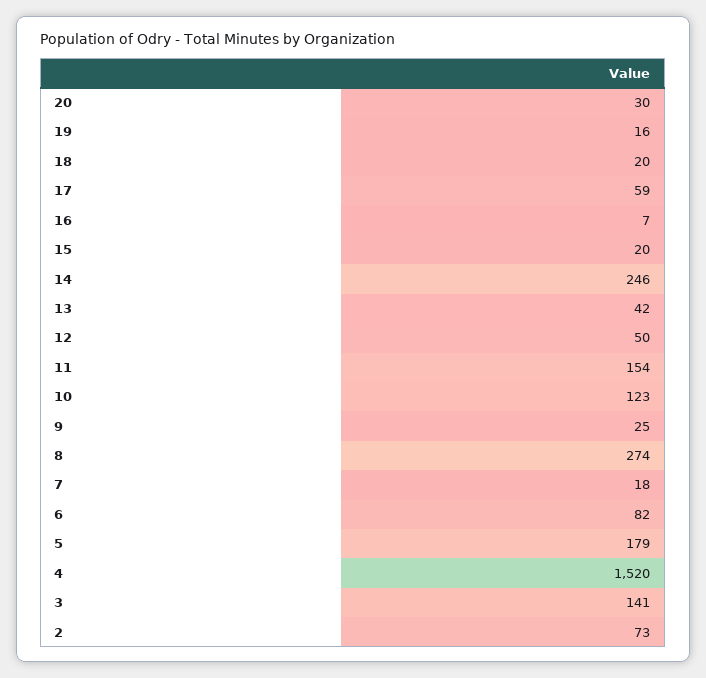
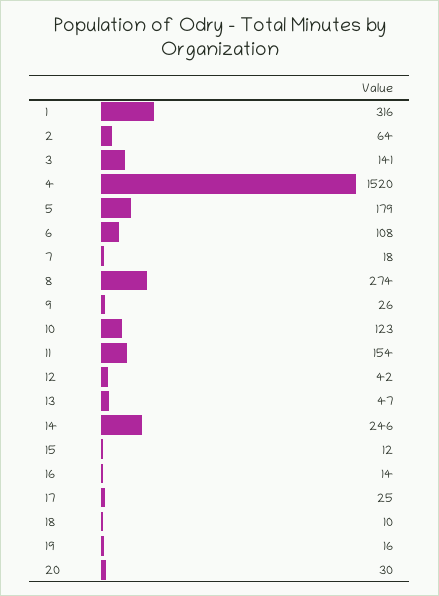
  {
    "20": 30,
    "19": 16,
-   "18": 20,
+   "18": 10,
-   "17": 59,
+   "17": 25,
-   "16": 7,
+   "16": 14,
-   "15": 20,
+   "15": 12,
    "14": 246,
-   "13": 42,
+   "13": 47,
-   "12": 50,
+   "12": 42,
    "11": 154,
    "10": 123,
-   "9": 25,
+   "9": 26,
    "8": 274,
    "7": 18,
-   "6": 82,
+   "6": 108,
    "5": 179,
    "4": 1520,
    "3": 141,
-   "2": 73
+   "2": 64,
+   "1": 316
  }

